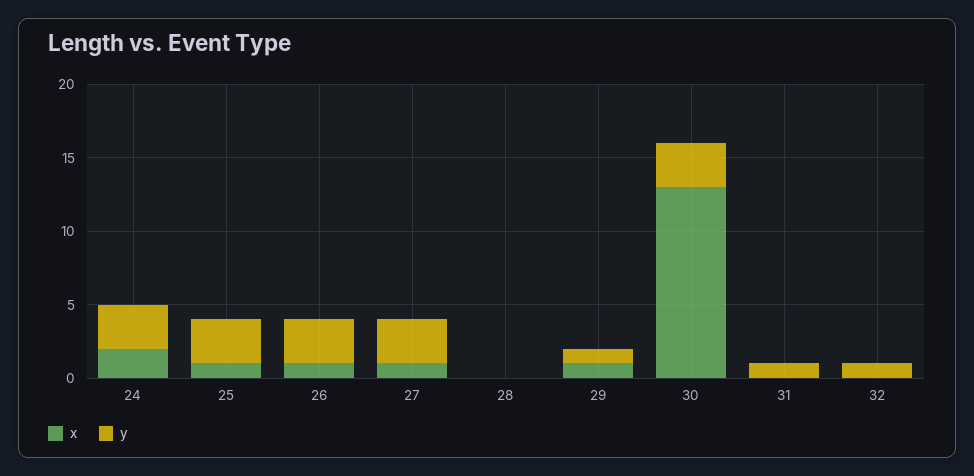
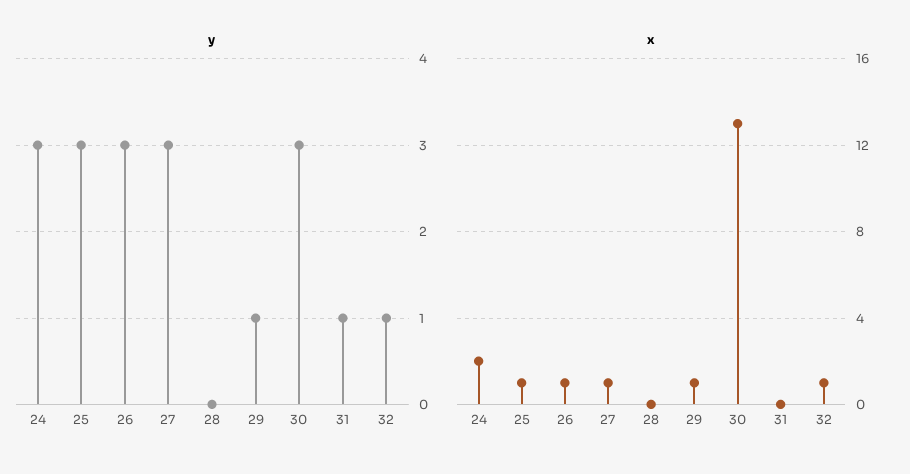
  {
    "x": {
      "24": 2,
      "25": 1,
      "26": 1,
      "27": 1,
      "28": 0,
      "29": 1,
      "30": 13,
      "31": 0,
-     "32": 0
+     "32": 1
    },
    "y": {
      "24": 3,
      "25": 3,
      "26": 3,
      "27": 3,
      "28": 0,
      "29": 1,
      "30": 3,
      "31": 1,
      "32": 1
    }
  }

